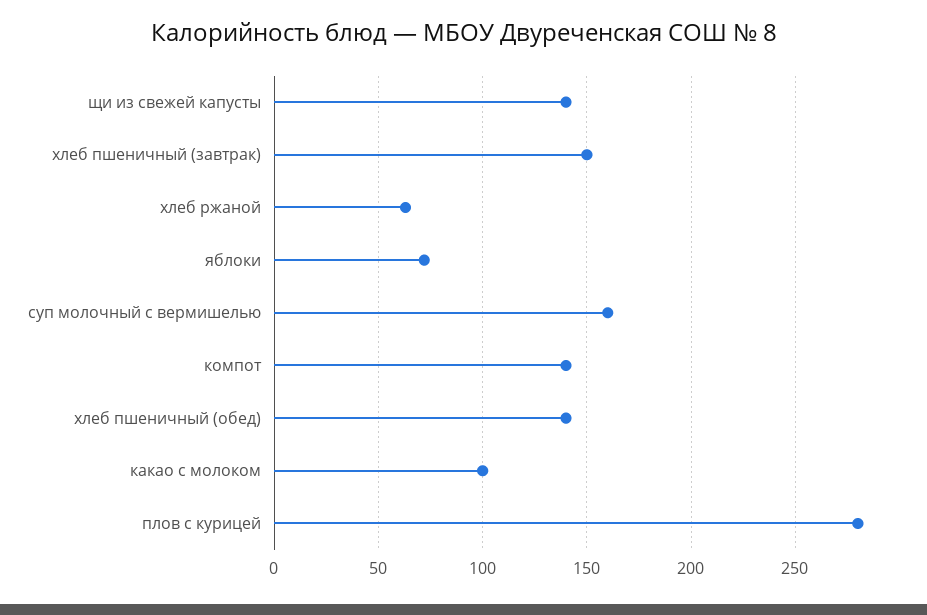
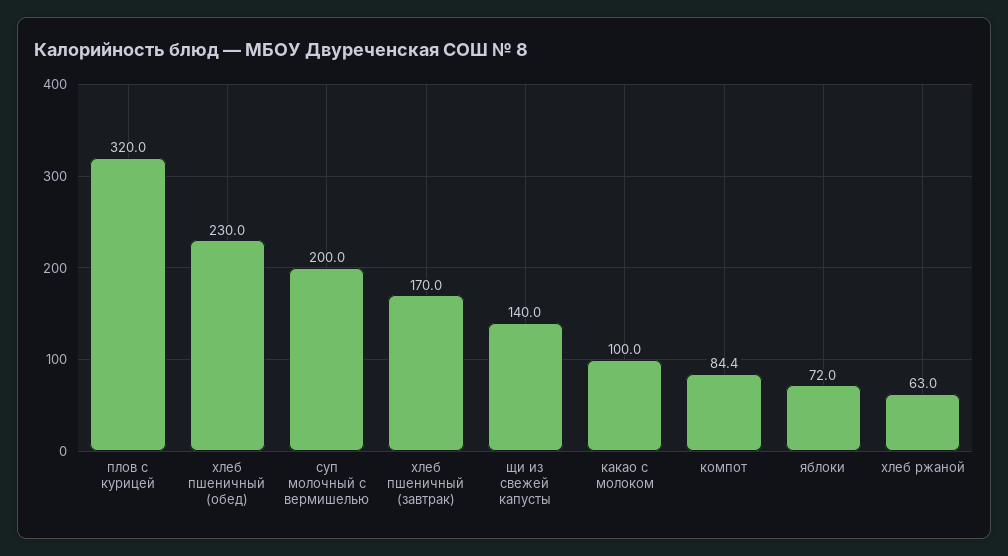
  {
    "щи из свежей капусты": 140,
-   "хлеб пшеничный (завтрак)": 150,
+   "хлеб пшеничный (завтрак)": 170,
    "хлеб ржаной": 63,
    "яблоки": 72,
-   "суп молочный с вермишелью": 160,
+   "суп молочный с вермишелью": 200,
-   "компот": 140,
+   "компот": 84.4,
-   "хлеб пшеничный (обед)": 140,
+   "хлеб пшеничный (обед)": 230,
    "какао с молоком": 100,
-   "плов с курицей": 280
+   "плов с курицей": 320
  }

